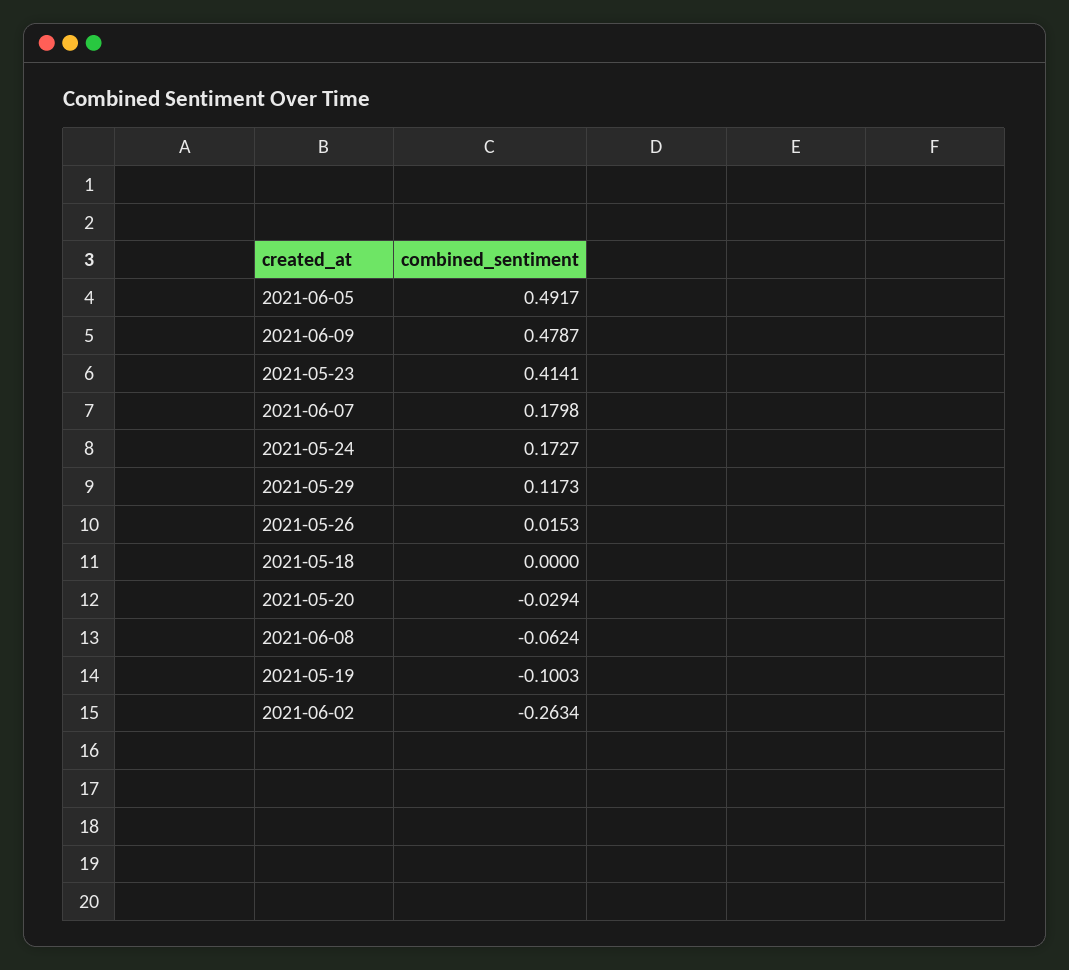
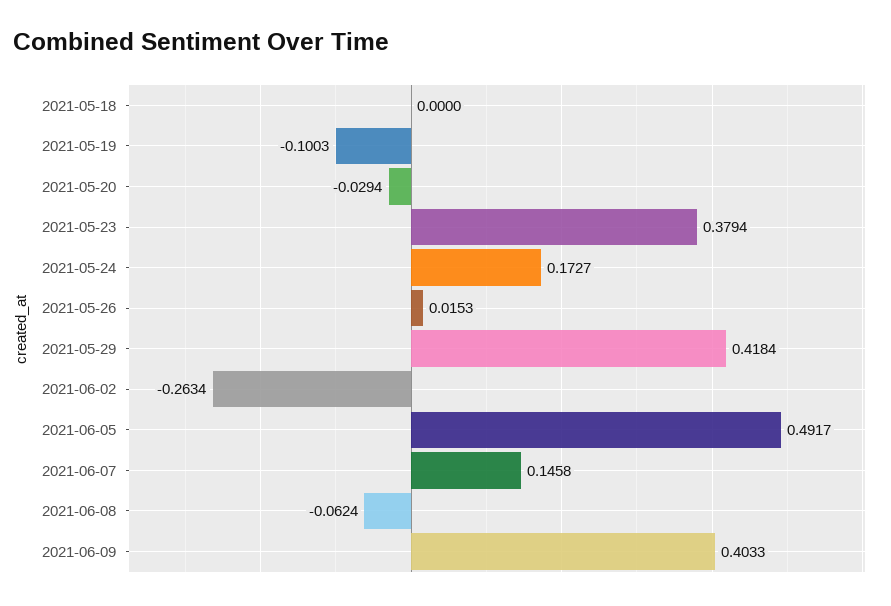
  {
    "2021-06-05": 0.4917,
-   "2021-06-09": 0.4787,
+   "2021-06-09": 0.4033,
-   "2021-05-23": 0.4141,
+   "2021-05-23": 0.3794,
-   "2021-06-07": 0.1798,
+   "2021-06-07": 0.1458,
    "2021-05-24": 0.1727,
-   "2021-05-29": 0.1173,
+   "2021-05-29": 0.4184,
    "2021-05-26": 0.0153,
    "2021-05-18": 0,
    "2021-05-20": -0.0294,
    "2021-06-08": -0.0624,
    "2021-05-19": -0.1003,
    "2021-06-02": -0.2634
  }

